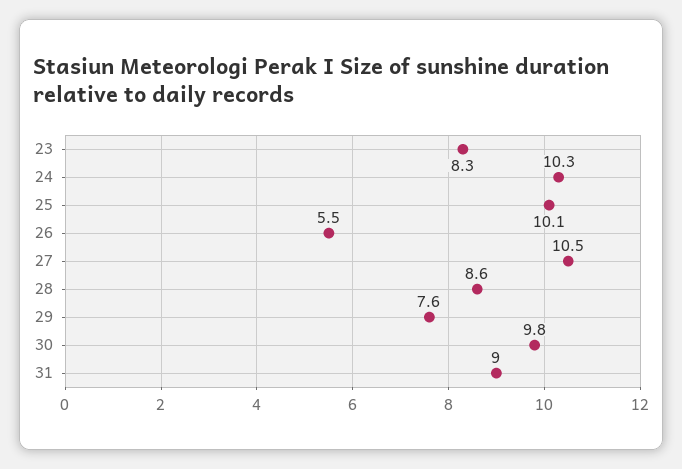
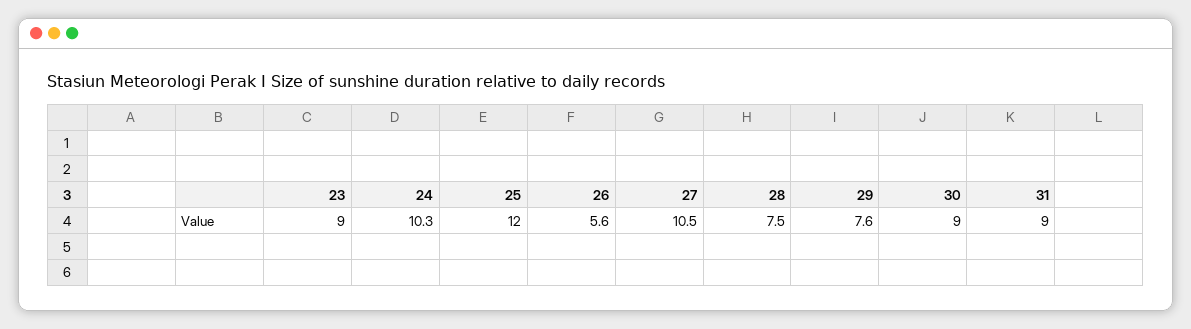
  {
-   "23": 8.3,
+   "23": 9,
    "24": 10.3,
-   "25": 10.1,
+   "25": 12,
-   "26": 5.5,
+   "26": 5.6,
    "27": 10.5,
-   "28": 8.6,
+   "28": 7.5,
    "29": 7.6,
-   "30": 9.8,
+   "30": 9,
    "31": 9
  }

